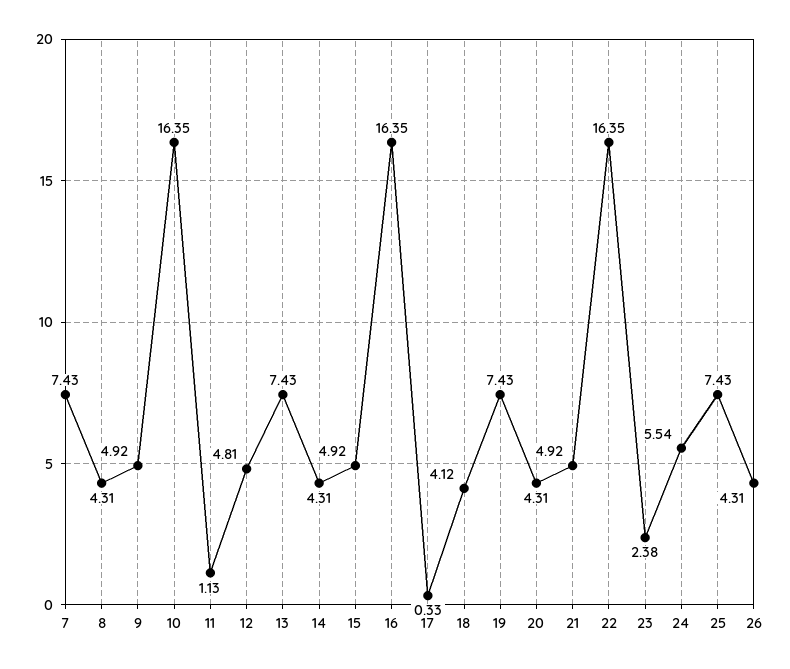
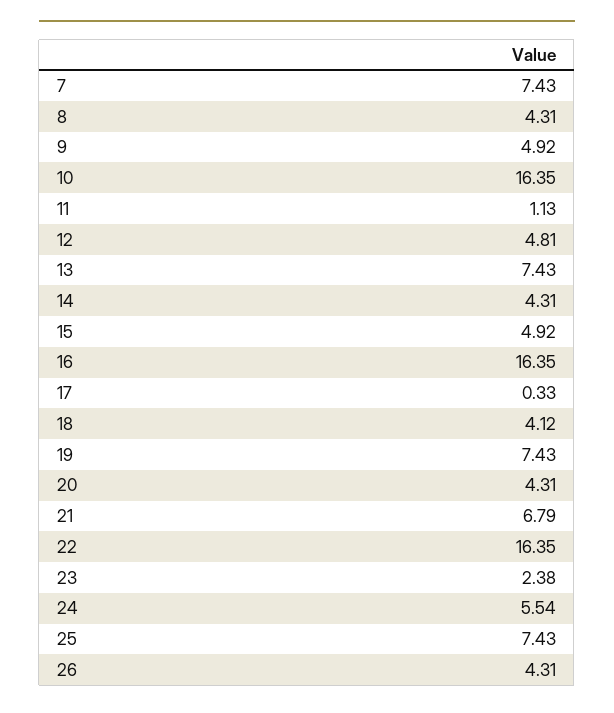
  {
    "7": 7.43,
    "8": 4.31,
    "9": 4.92,
    "10": 16.35,
    "11": 1.13,
    "12": 4.81,
    "13": 7.43,
    "14": 4.31,
    "15": 4.92,
    "16": 16.35,
    "17": 0.33,
    "18": 4.12,
    "19": 7.43,
    "20": 4.31,
-   "21": 4.92,
+   "21": 6.79,
    "22": 16.35,
    "23": 2.38,
    "24": 5.54,
    "25": 7.43,
    "26": 4.31
  }

